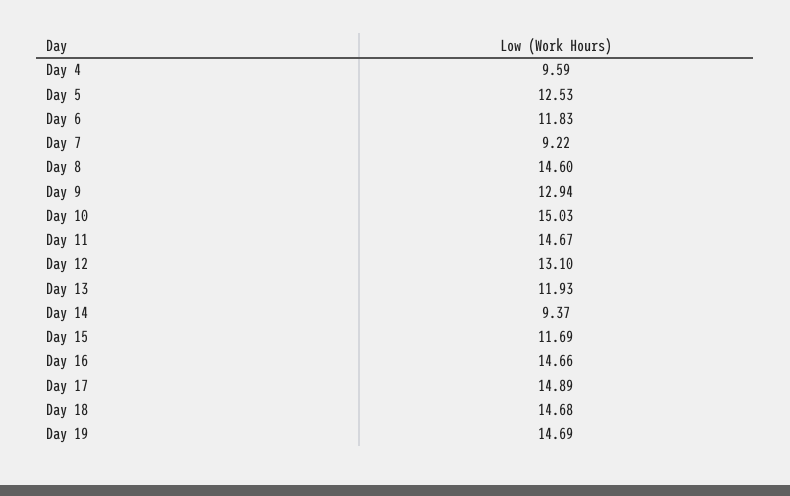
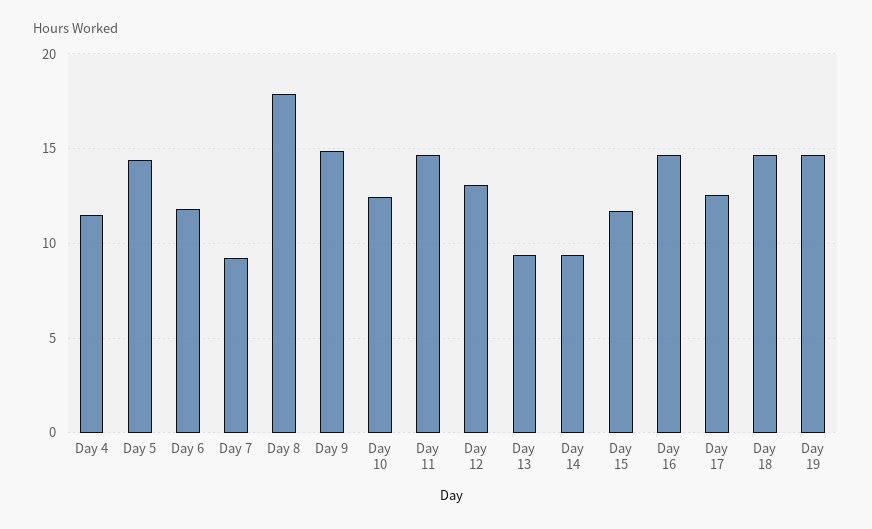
  {
-   "Day 4": 9.59,
+   "Day 4": 11.5,
-   "Day 5": 12.53,
+   "Day 5": 14.5,
    "Day 6": 11.83,
    "Day 7": 9.22,
-   "Day 8": 14.6,
+   "Day 8": 18,
-   "Day 9": 12.94,
+   "Day 9": 15,
-   "Day 10": 15.03,
+   "Day 10": 12.5,
    "Day 11": 14.67,
    "Day 12": 13.1,
-   "Day 13": 11.93,
+   "Day 13": 9.5,
    "Day 14": 9.37,
    "Day 15": 11.69,
    "Day 16": 14.66,
-   "Day 17": 14.89,
+   "Day 17": 12.5,
    "Day 18": 14.68,
    "Day 19": 14.69
  }

